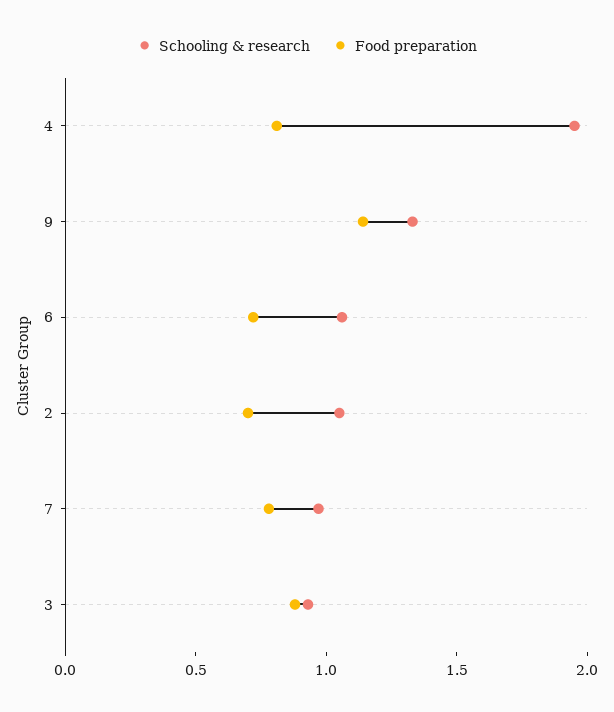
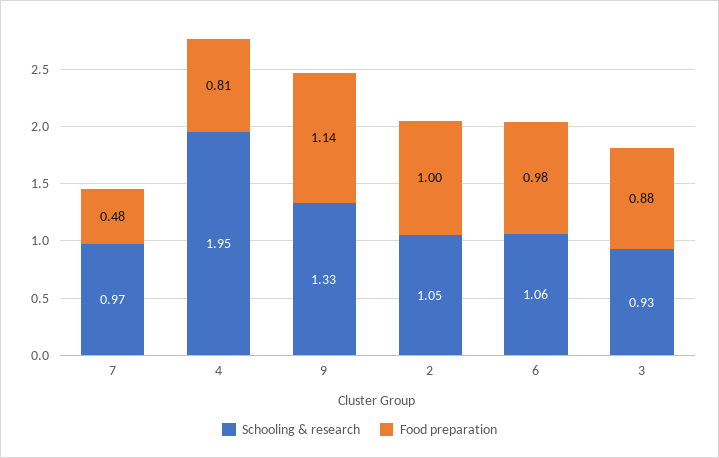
  {
    "Schooling & research": {
      "4": 1.95,
      "9": 1.33,
      "6": 1.06,
      "2": 1.05,
      "7": 0.97,
      "3": 0.93
    },
    "Food preparation": {
      "4": 0.81,
      "9": 1.14,
-     "6": 0.7,
+     "6": 0.98,
-     "2": 0.7,
+     "2": 1,
-     "7": 0.8,
+     "7": 0.48,
      "3": 0.88
    }
  }

